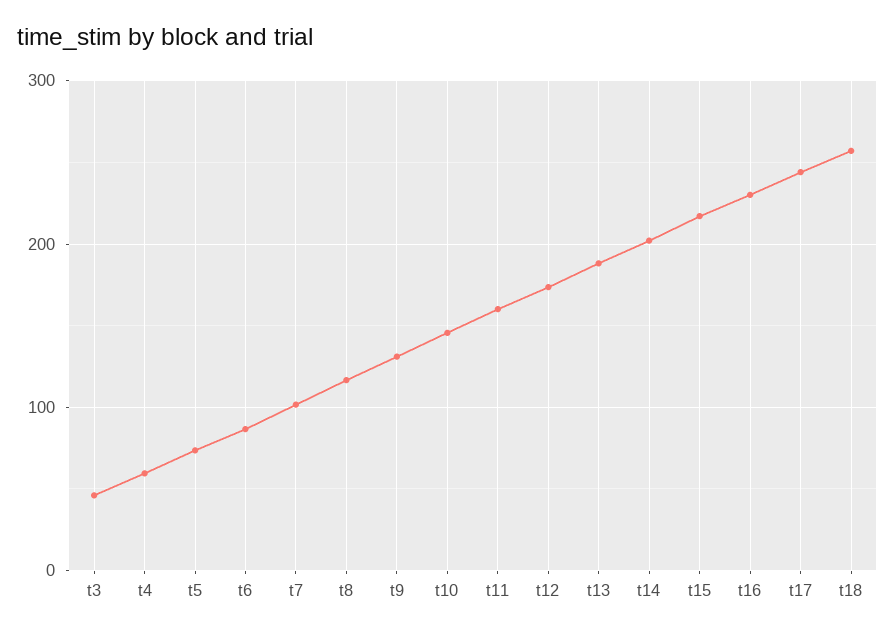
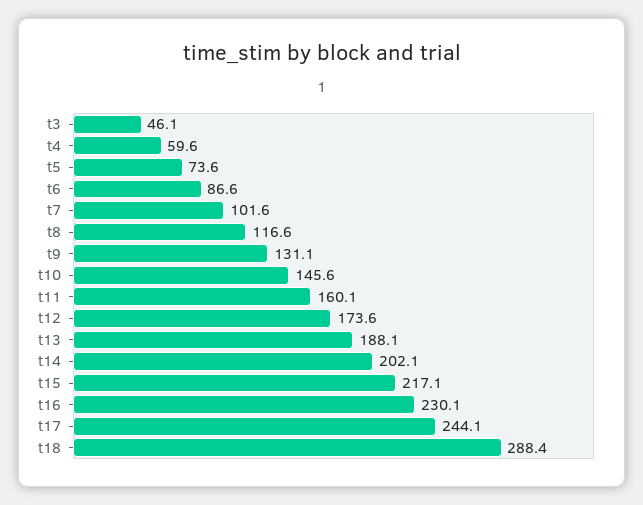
  {
    "t3": 46.1,
    "t4": 59.6,
    "t5": 73.6,
    "t6": 86.6,
    "t7": 101.6,
    "t8": 116.6,
    "t9": 131.1,
    "t10": 145.6,
    "t11": 160.1,
    "t12": 173.6,
    "t13": 188.1,
    "t14": 202.1,
    "t15": 217.1,
    "t16": 230.1,
    "t17": 244.1,
-   "t18": 260
+   "t18": 288.4
  }

